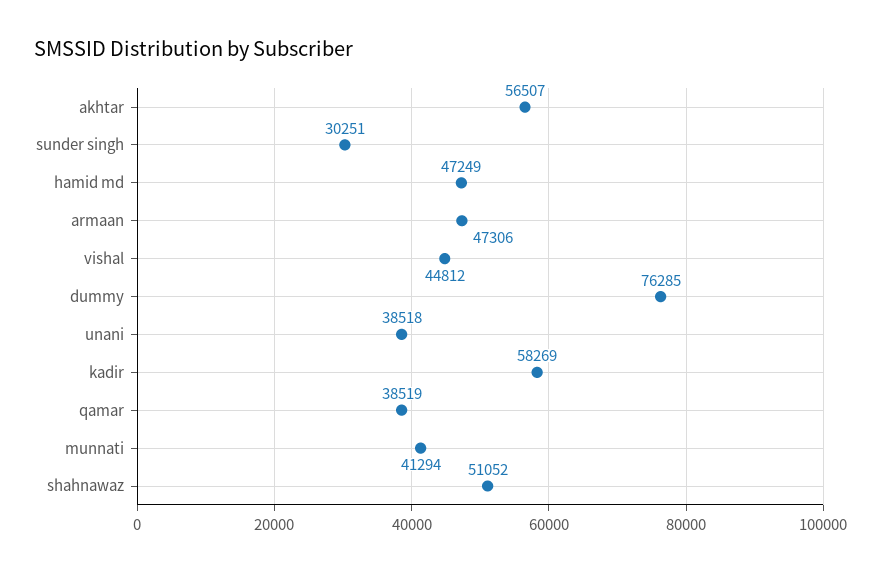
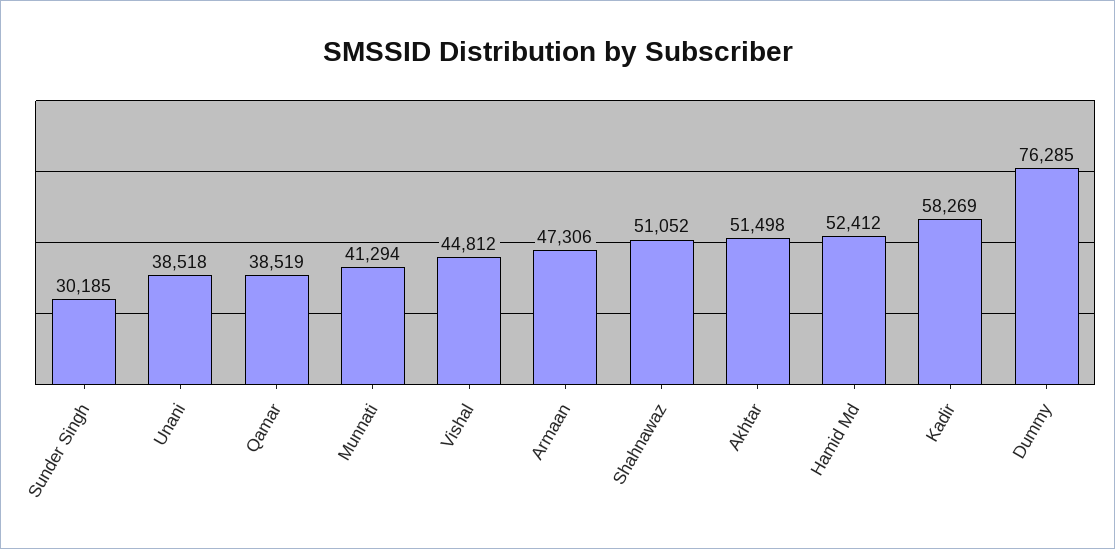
  {
-   "akhtar": 56507,
+   "akhtar": 51498,
-   "sunder singh": 30251,
+   "sunder singh": 30185,
-   "hamid md": 47249,
+   "hamid md": 52412,
    "armaan": 47306,
    "vishal": 44812,
    "dummy": 76285,
    "unani": 38518,
    "kadir": 58269,
    "qamar": 38519,
    "munnati": 41294,
    "shahnawaz": 51052
  }

